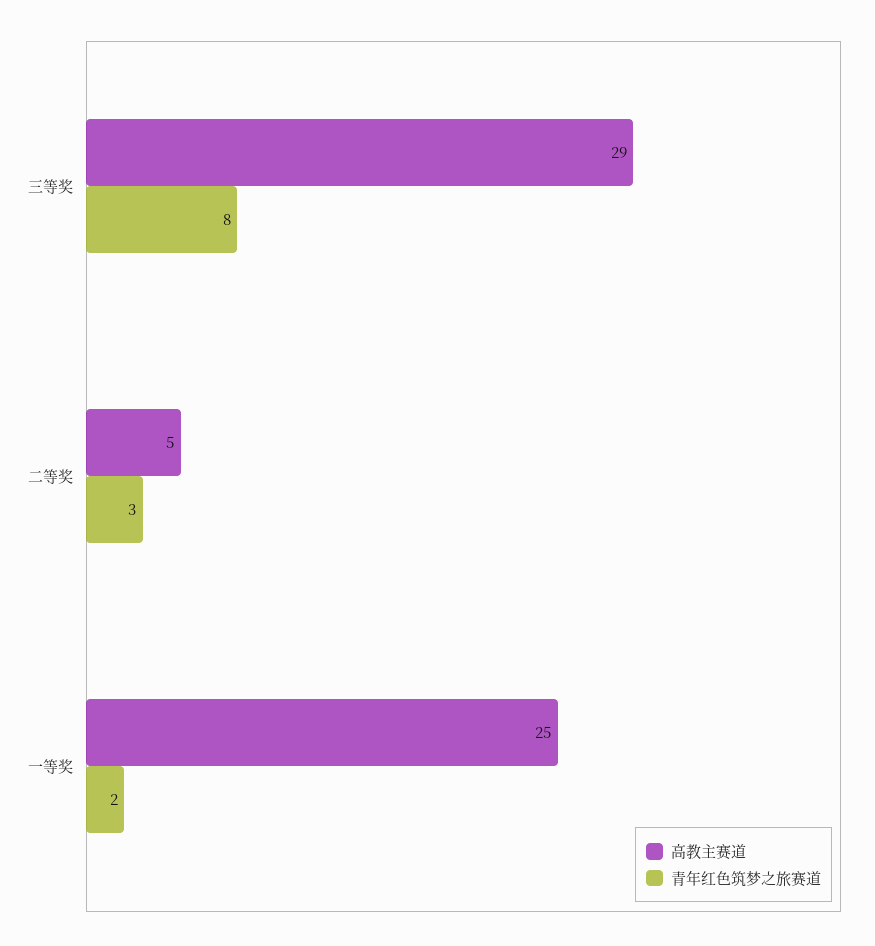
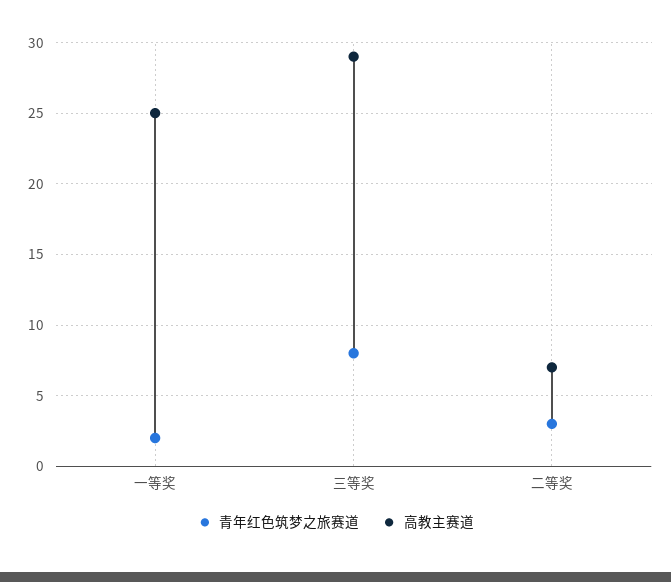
  {
    "高教主赛道": {
      "三等奖": 29,
-     "二等奖": 5,
+     "二等奖": 7,
      "一等奖": 25
    },
    "青年红色筑梦之旅赛道": {
      "三等奖": 8,
      "二等奖": 3,
      "一等奖": 2
    }
  }

